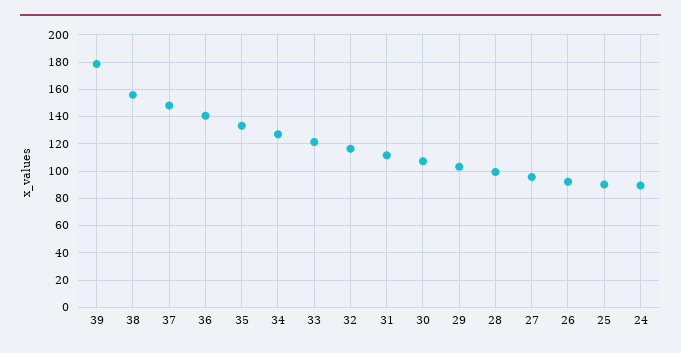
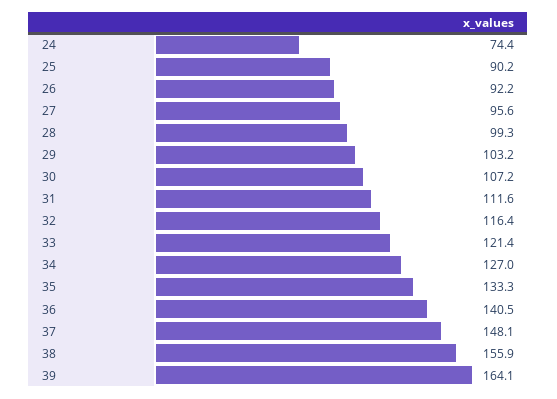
  {
-   "39": 180,
+   "39": 164.1,
    "38": 155.9,
    "37": 148.1,
    "36": 140.5,
    "35": 133.3,
    "34": 127,
    "33": 121.4,
    "32": 116.4,
    "31": 111.6,
    "30": 107.2,
    "29": 103.2,
    "28": 99.3,
    "27": 95.6,
    "26": 92.2,
    "25": 90.2,
-   "24": 90
+   "24": 74.4
  }

